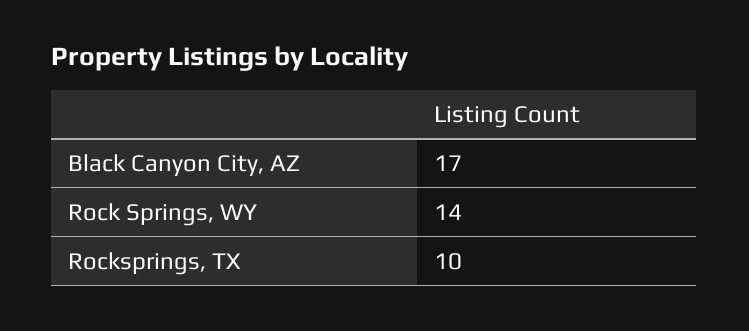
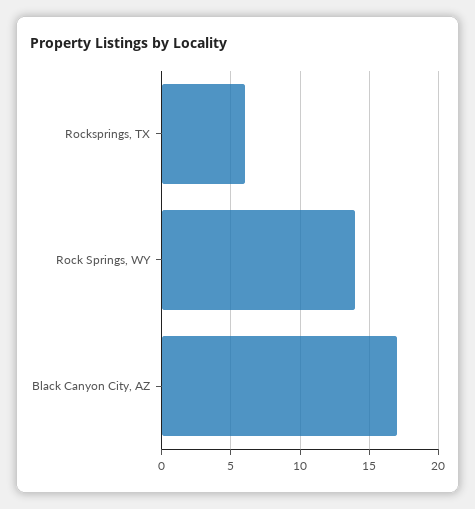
  {
    "Black Canyon City, AZ": 17,
    "Rock Springs, WY": 14,
-   "Rocksprings, TX": 10
+   "Rocksprings, TX": 6
  }

